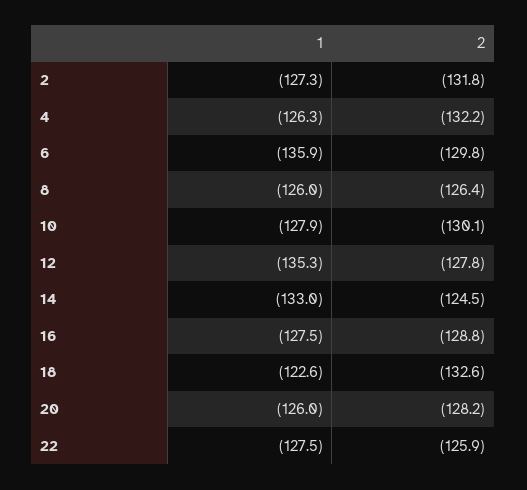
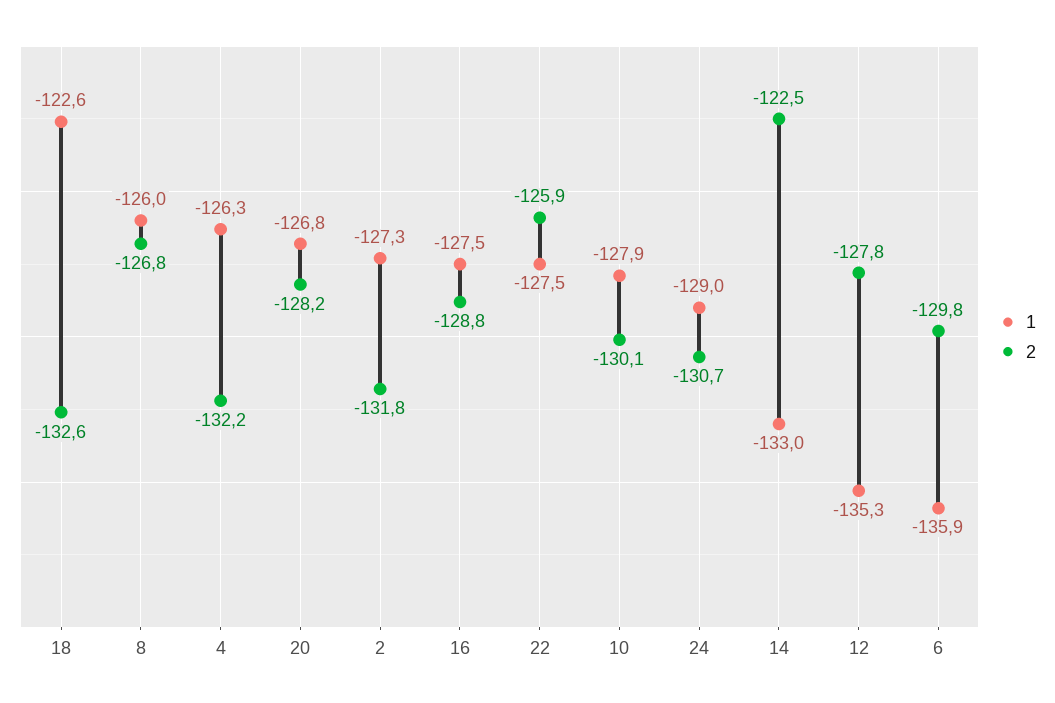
  {
    "1": {
      "2": -127.3,
      "4": -126.3,
      "6": -135.9,
      "8": -126,
      "10": -127.9,
      "12": -135.3,
      "14": -133,
      "16": -127.5,
      "18": -122.6,
-     "20": -126,
+     "20": -126.8,
-     "22": -127.5
+     "22": -127.5,
+     "24": -129
    },
    "2": {
      "2": -131.8,
      "4": -132.2,
      "6": -129.8,
-     "8": -126.4,
+     "8": -126.8,
      "10": -130.1,
      "12": -127.8,
-     "14": -124.5,
+     "14": -122.5,
      "16": -128.8,
      "18": -132.6,
      "20": -128.2,
-     "22": -125.9
+     "22": -125.9,
+     "24": -130.7
    }
  }

